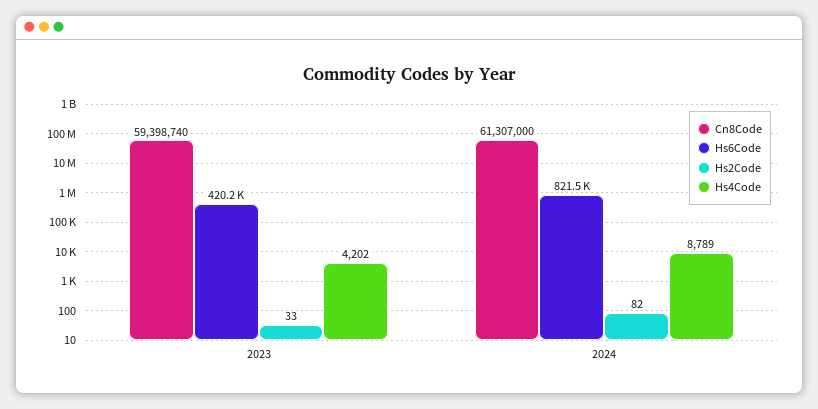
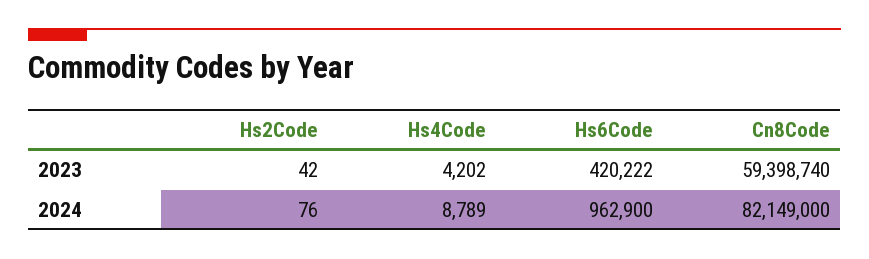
  {
    "Cn8Code": {
      "2023": 59398740,
-     "2024": 61307000
+     "2024": 82149000
    },
    "Hs6Code": {
      "2023": 420222,
-     "2024": 821500
+     "2024": 962900
    },
    "Hs2Code": {
-     "2023": 33,
+     "2023": 42,
-     "2024": 82
+     "2024": 76
    },
    "Hs4Code": {
      "2023": 4202,
      "2024": 8789
    }
  }

